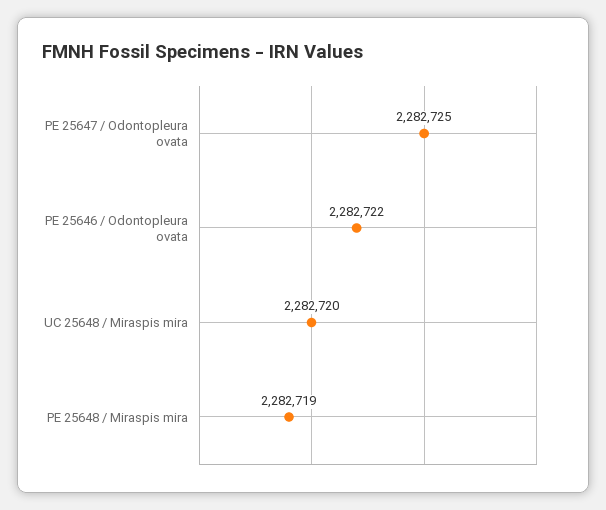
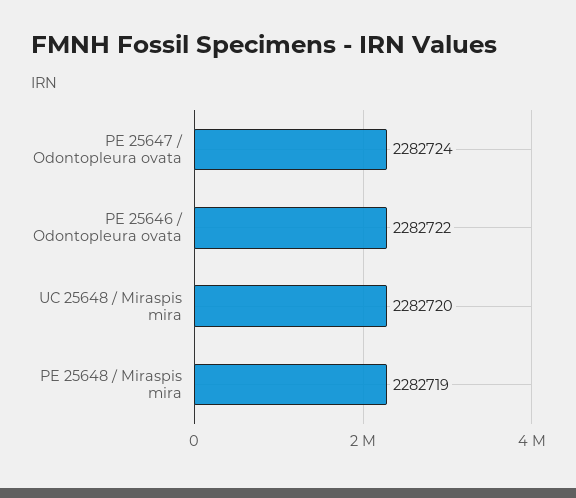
  {
-   "PE 25647 / Odontopleura ovata": 2282725,
+   "PE 25647 / Odontopleura ovata": 2282724,
    "PE 25646 / Odontopleura ovata": 2282722,
    "UC 25648 / Miraspis mira": 2282720,
    "PE 25648 / Miraspis mira": 2282719
  }

